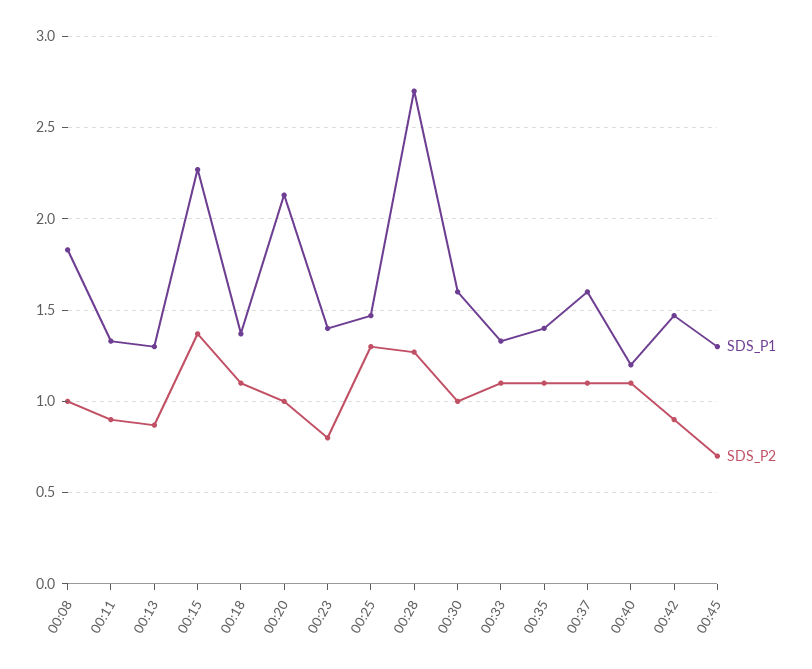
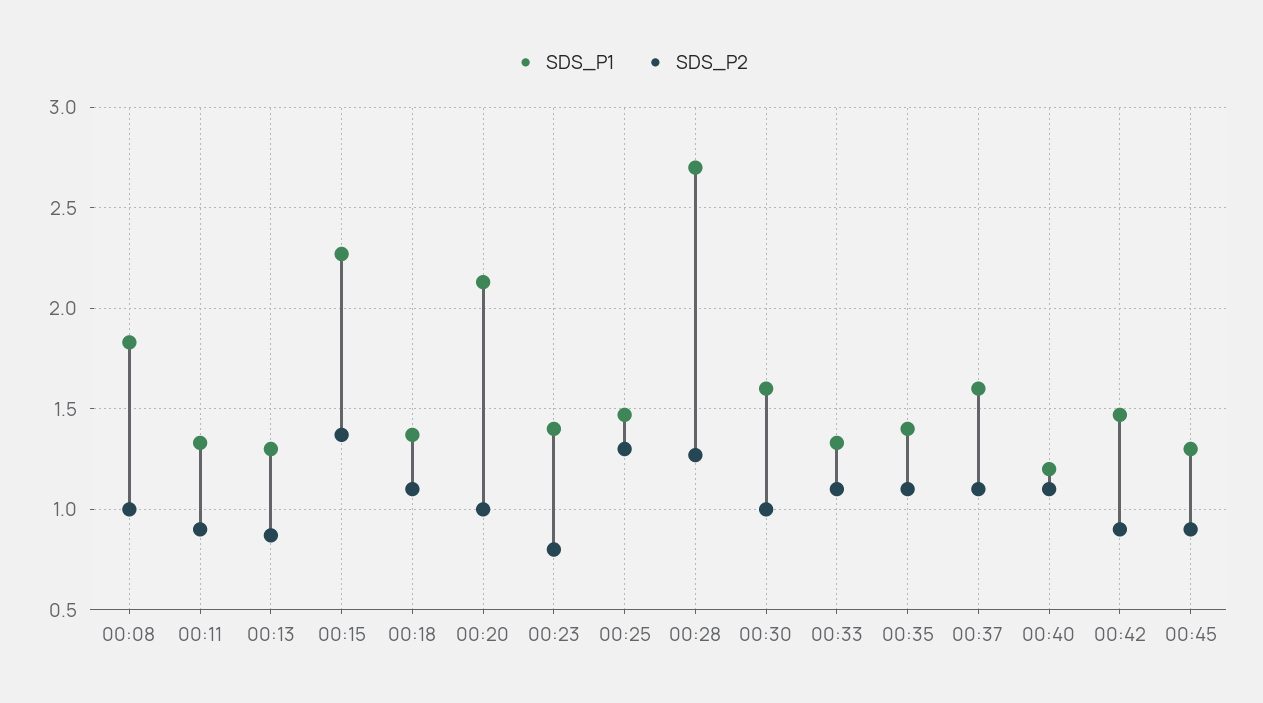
  {
    "SDS_P1": {
      "00:08": 1.85,
      "00:11": 1.35,
      "00:13": 1.3,
      "00:15": 2.25,
      "00:18": 1.35,
      "00:20": 2.15,
      "00:23": 1.4,
      "00:25": 1.45,
      "00:28": 2.7,
      "00:30": 1.6,
      "00:33": 1.35,
      "00:35": 1.4,
      "00:37": 1.6,
      "00:40": 1.2,
      "00:42": 1.45,
      "00:45": 1.3
    },
    "SDS_P2": {
      "00:08": 1,
      "00:11": 0.9,
      "00:13": 0.85,
      "00:15": 1.35,
      "00:18": 1.1,
      "00:20": 1,
      "00:23": 0.8,
      "00:25": 1.3,
      "00:28": 1.25,
      "00:30": 1,
      "00:33": 1.1,
      "00:35": 1.1,
      "00:37": 1.1,
      "00:40": 1.1,
      "00:42": 0.9,
-     "00:45": 0.7
+     "00:45": 0.9
    }
  }

